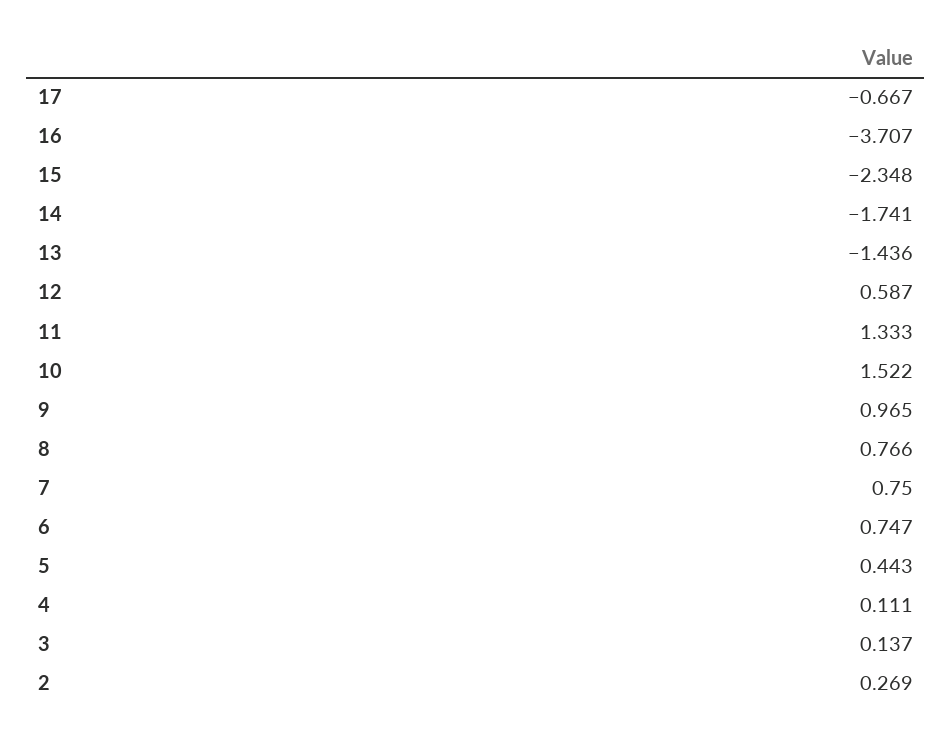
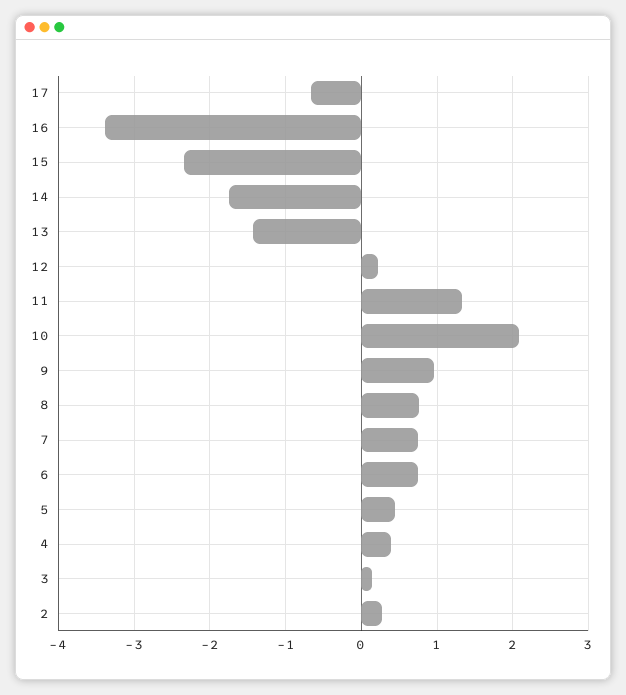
  {
    "17": -0.667,
-   "16": -3.707,
+   "16": -3.4,
    "15": -2.348,
    "14": -1.741,
    "13": -1.436,
-   "12": 0.587,
+   "12": 0.2,
    "11": 1.333,
-   "10": 1.522,
+   "10": 2.1,
    "9": 0.965,
    "8": 0.766,
    "7": 0.75,
    "6": 0.747,
    "5": 0.443,
-   "4": 0.111,
+   "4": 0.4,
    "3": 0.137,
    "2": 0.269
  }

